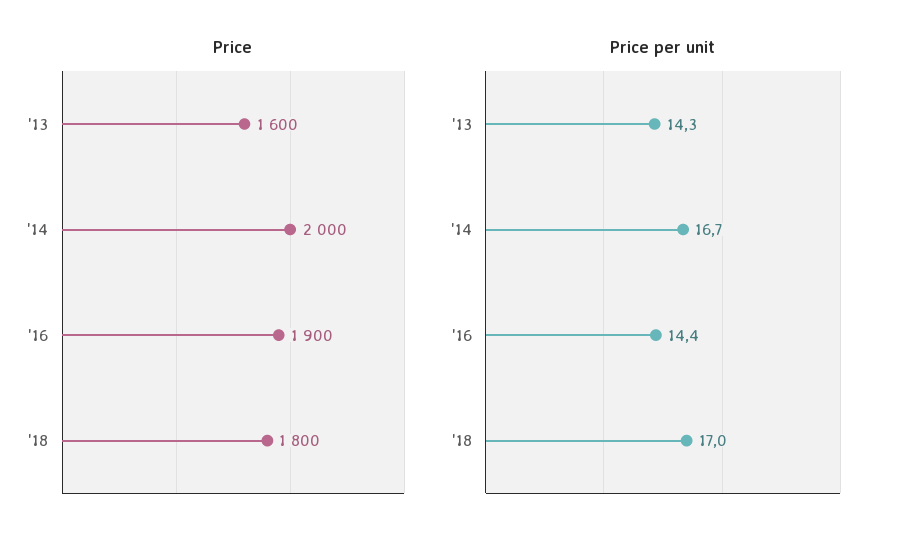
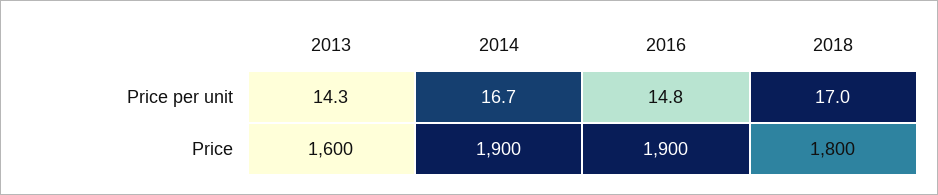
  {
    "Price": {
      "'13": 1600,
-     "'14": 2000,
+     "'14": 1900,
      "'16": 1900,
      "'18": 1800
    },
    "Price per unit": {
      "'13": 14.3,
      "'14": 16.7,
-     "'16": 14.4,
+     "'16": 14.8,
      "'18": 17
    }
  }

